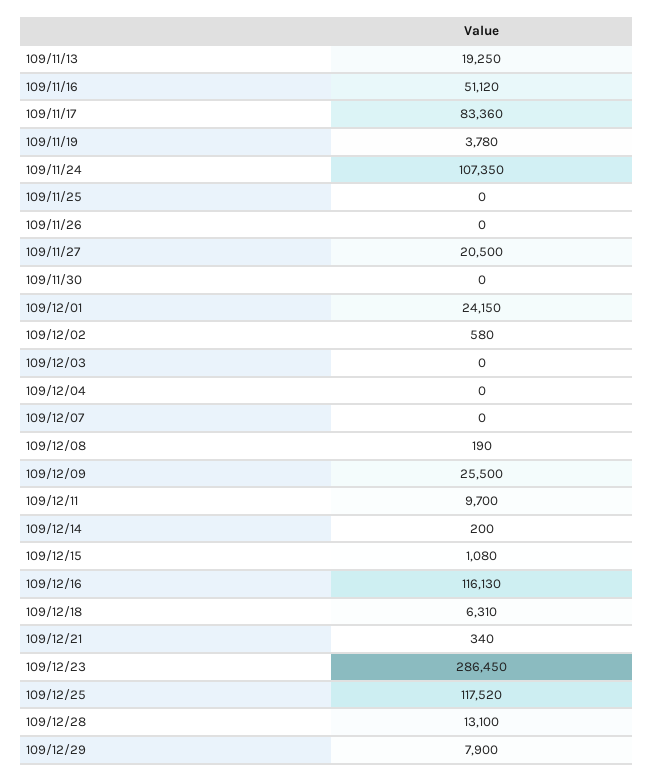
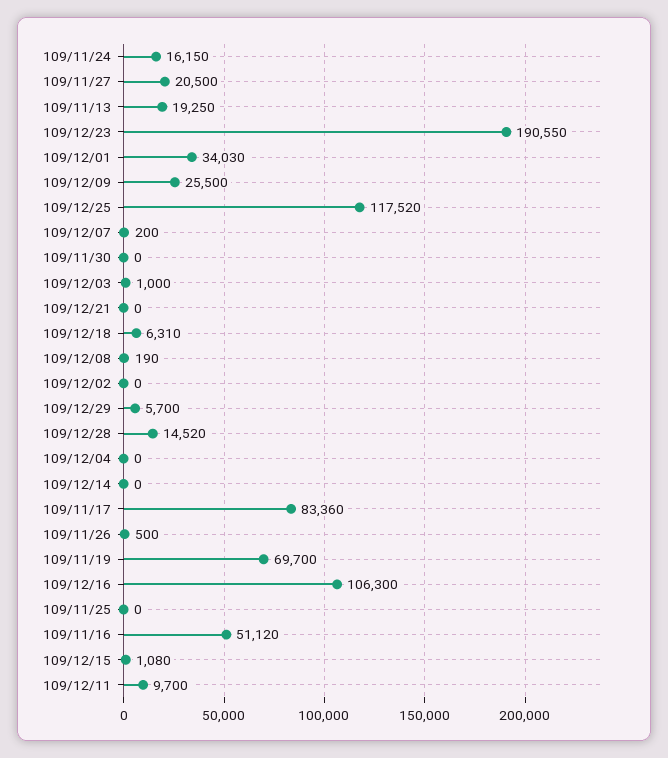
  {
    "109/11/13": 19250,
    "109/11/16": 51120,
    "109/11/17": 83360,
-   "109/11/19": 3780,
+   "109/11/19": 69700,
-   "109/11/24": 107350,
+   "109/11/24": 16150,
    "109/11/25": 0,
-   "109/11/26": 0,
+   "109/11/26": 500,
    "109/11/27": 20500,
    "109/11/30": 0,
-   "109/12/01": 24150,
+   "109/12/01": 34030,
-   "109/12/02": 580,
+   "109/12/02": 0,
-   "109/12/03": 0,
+   "109/12/03": 1000,
    "109/12/04": 0,
-   "109/12/07": 0,
+   "109/12/07": 200,
    "109/12/08": 190,
    "109/12/09": 25500,
    "109/12/11": 9700,
-   "109/12/14": 200,
+   "109/12/14": 0,
    "109/12/15": 1080,
-   "109/12/16": 116130,
+   "109/12/16": 106300,
    "109/12/18": 6310,
-   "109/12/21": 340,
+   "109/12/21": 0,
-   "109/12/23": 286450,
+   "109/12/23": 190550,
    "109/12/25": 117520,
-   "109/12/28": 13100,
+   "109/12/28": 14520,
-   "109/12/29": 7900
+   "109/12/29": 5700
  }

